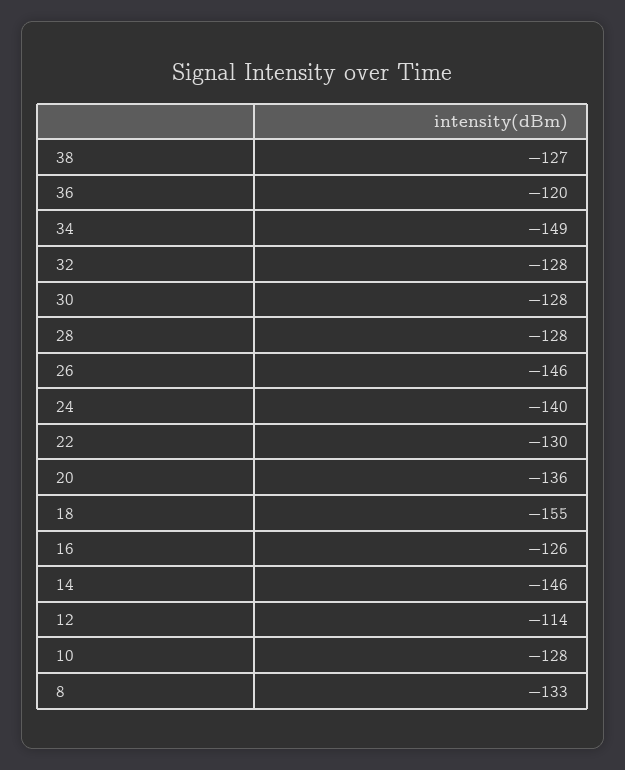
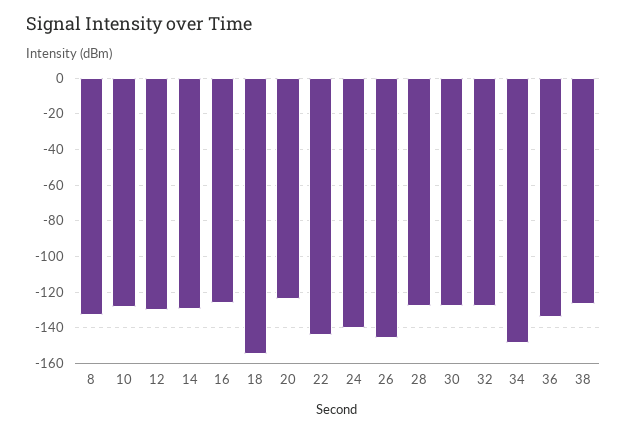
  {
    "38": -127,
-   "36": -120,
+   "36": -135,
    "34": -149,
    "32": -128,
    "30": -128,
    "28": -128,
    "26": -146,
    "24": -140,
-   "22": -130,
+   "22": -145,
-   "20": -136,
+   "20": -125,
    "18": -155,
    "16": -126,
-   "14": -146,
+   "14": -130,
-   "12": -114,
+   "12": -130,
    "10": -128,
    "8": -133
  }

